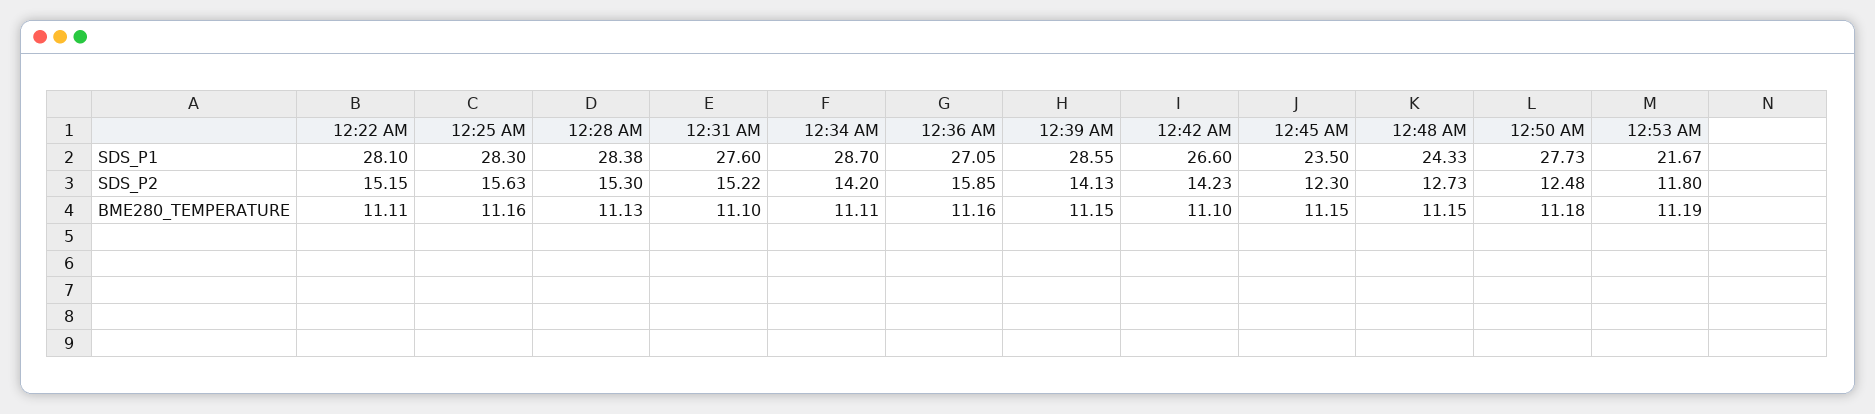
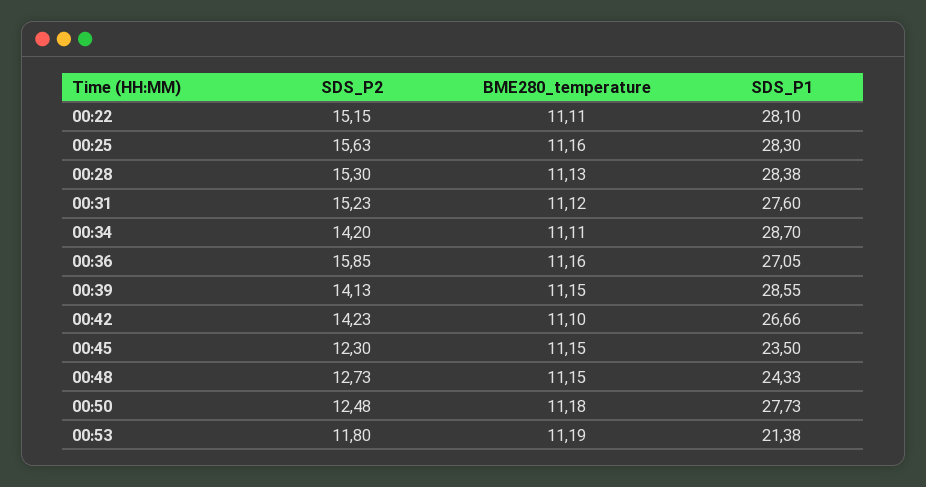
  {
    "12:22 AM": {
      "SDS_P1": 28.1,
      "SDS_P2": 15.15,
      "BME280_TEMPERATURE": 11.11
    },
    "12:25 AM": {
      "SDS_P1": 28.3,
      "SDS_P2": 15.63,
      "BME280_TEMPERATURE": 11.16
    },
    "12:28 AM": {
      "SDS_P1": 28.38,
      "SDS_P2": 15.3,
      "BME280_TEMPERATURE": 11.13
    },
    "12:31 AM": {
      "SDS_P1": 27.6,
-     "SDS_P2": 15.22,
+     "SDS_P2": 15.23,
-     "BME280_TEMPERATURE": 11.1
+     "BME280_TEMPERATURE": 11.12
    },
    "12:34 AM": {
      "SDS_P1": 28.7,
      "SDS_P2": 14.2,
      "BME280_TEMPERATURE": 11.11
    },
    "12:36 AM": {
      "SDS_P1": 27.05,
      "SDS_P2": 15.85,
      "BME280_TEMPERATURE": 11.16
    },
    "12:39 AM": {
      "SDS_P1": 28.55,
      "SDS_P2": 14.13,
      "BME280_TEMPERATURE": 11.15
    },
    "12:42 AM": {
-     "SDS_P1": 26.6,
+     "SDS_P1": 26.66,
      "SDS_P2": 14.23,
      "BME280_TEMPERATURE": 11.1
    },
    "12:45 AM": {
      "SDS_P1": 23.5,
      "SDS_P2": 12.3,
      "BME280_TEMPERATURE": 11.15
    },
    "12:48 AM": {
      "SDS_P1": 24.33,
      "SDS_P2": 12.73,
      "BME280_TEMPERATURE": 11.15
    },
    "12:50 AM": {
      "SDS_P1": 27.73,
      "SDS_P2": 12.48,
      "BME280_TEMPERATURE": 11.18
    },
    "12:53 AM": {
-     "SDS_P1": 21.67,
+     "SDS_P1": 21.38,
      "SDS_P2": 11.8,
      "BME280_TEMPERATURE": 11.19
    }
  }

